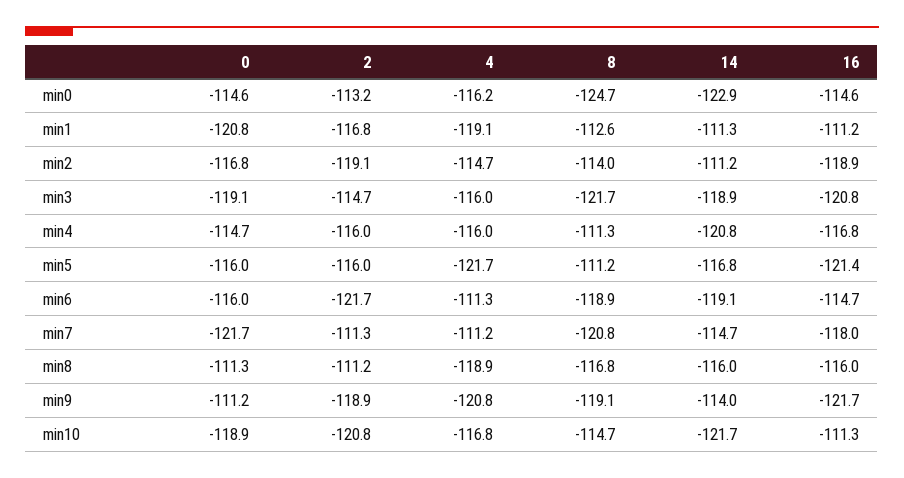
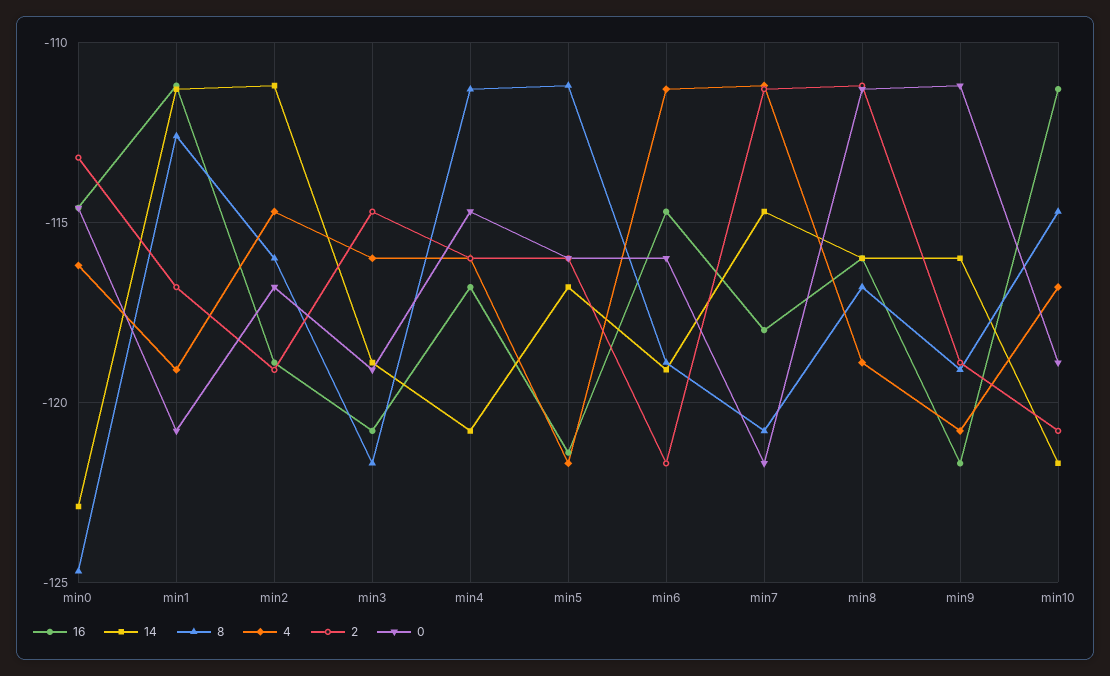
  {
    "0": {
      "min0": -114.6,
      "min1": -120.8,
      "min2": -116.8,
      "min3": -119.1,
      "min4": -114.7,
      "min5": -116,
      "min6": -116,
      "min7": -121.7,
      "min8": -111.3,
      "min9": -111.2,
      "min10": -118.9
    },
    "2": {
      "min0": -113.2,
      "min1": -116.8,
      "min2": -119.1,
      "min3": -114.7,
      "min4": -116,
      "min5": -116,
      "min6": -121.7,
      "min7": -111.3,
      "min8": -111.2,
      "min9": -118.9,
      "min10": -120.8
    },
    "4": {
      "min0": -116.2,
      "min1": -119.1,
      "min2": -114.7,
      "min3": -116,
      "min4": -116,
      "min5": -121.7,
      "min6": -111.3,
      "min7": -111.2,
      "min8": -118.9,
      "min9": -120.8,
      "min10": -116.8
    },
    "8": {
      "min0": -124.7,
      "min1": -112.6,
-     "min2": -114,
+     "min2": -116,
      "min3": -121.7,
      "min4": -111.3,
      "min5": -111.2,
      "min6": -118.9,
      "min7": -120.8,
      "min8": -116.8,
      "min9": -119.1,
      "min10": -114.7
    },
    "14": {
      "min0": -122.9,
      "min1": -111.3,
      "min2": -111.2,
      "min3": -118.9,
      "min4": -120.8,
      "min5": -116.8,
      "min6": -119.1,
      "min7": -114.7,
      "min8": -116,
-     "min9": -114,
+     "min9": -116,
      "min10": -121.7
    },
    "16": {
      "min0": -114.6,
      "min1": -111.2,
      "min2": -118.9,
      "min3": -120.8,
      "min4": -116.8,
      "min5": -121.4,
      "min6": -114.7,
      "min7": -118,
      "min8": -116,
      "min9": -121.7,
      "min10": -111.3
    }
  }

